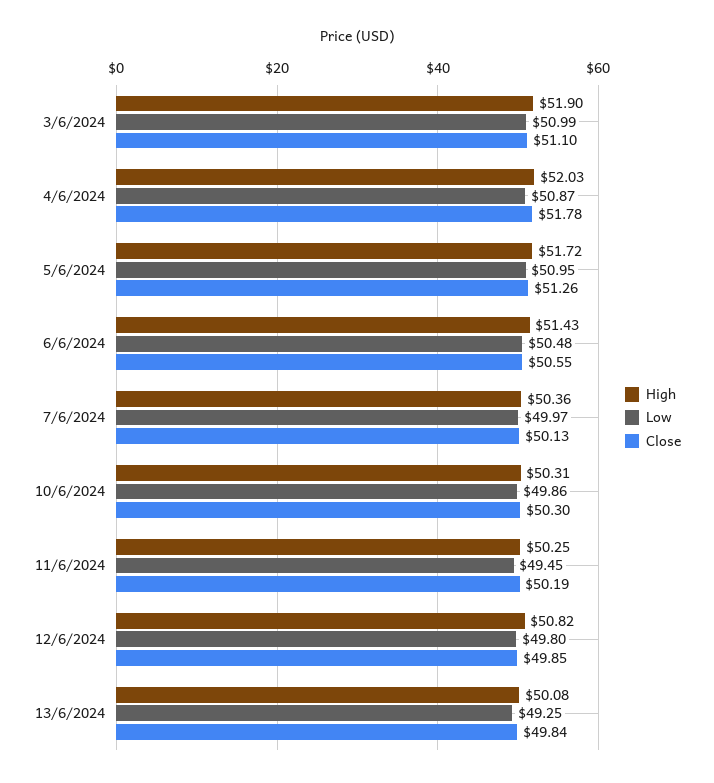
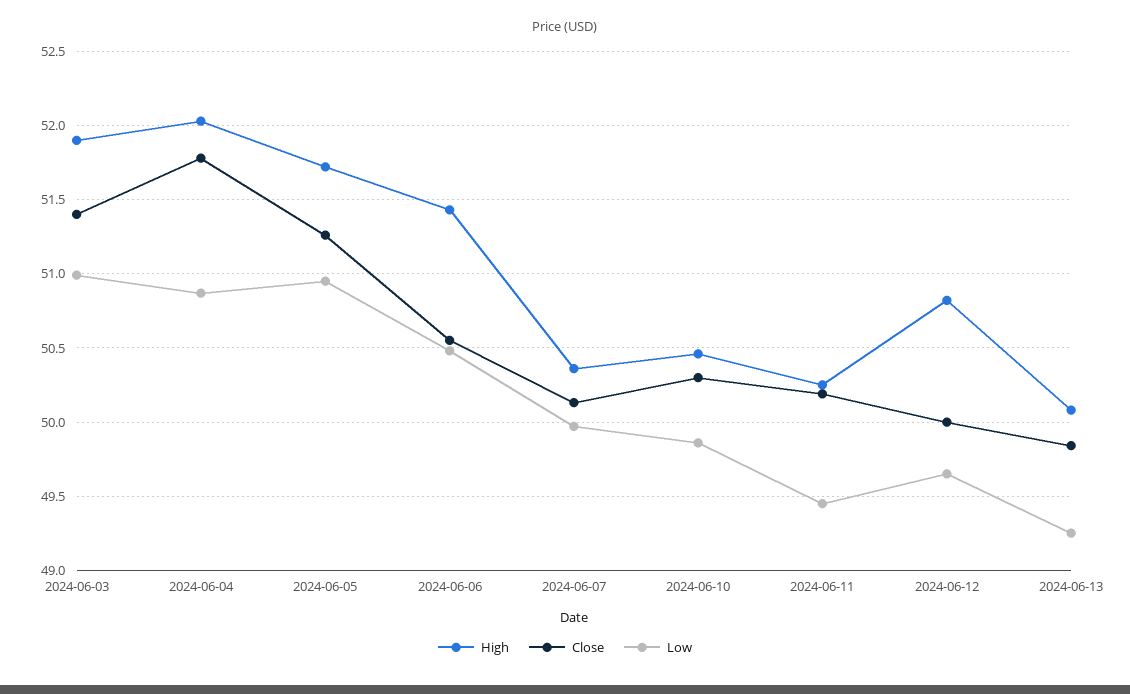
  {
    "High": {
      "3/6/2024": 51.9,
      "4/6/2024": 52.03,
      "5/6/2024": 51.72,
      "6/6/2024": 51.43,
      "7/6/2024": 50.36,
-     "10/6/2024": 50.31,
+     "10/6/2024": 50.45,
      "11/6/2024": 50.25,
      "12/6/2024": 50.82,
      "13/6/2024": 50.08
    },
    "Low": {
      "3/6/2024": 50.99,
      "4/6/2024": 50.87,
      "5/6/2024": 50.95,
      "6/6/2024": 50.48,
      "7/6/2024": 49.97,
      "10/6/2024": 49.86,
      "11/6/2024": 49.45,
-     "12/6/2024": 49.8,
+     "12/6/2024": 49.65,
      "13/6/2024": 49.25
    },
    "Close": {
-     "3/6/2024": 51.1,
+     "3/6/2024": 51.4,
      "4/6/2024": 51.78,
      "5/6/2024": 51.26,
      "6/6/2024": 50.55,
      "7/6/2024": 50.13,
      "10/6/2024": 50.3,
      "11/6/2024": 50.19,
-     "12/6/2024": 49.85,
+     "12/6/2024": 50,
      "13/6/2024": 49.84
    }
  }

